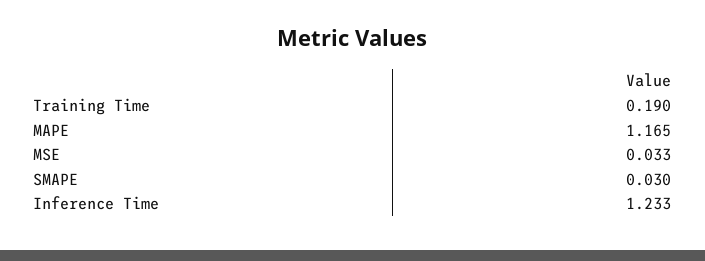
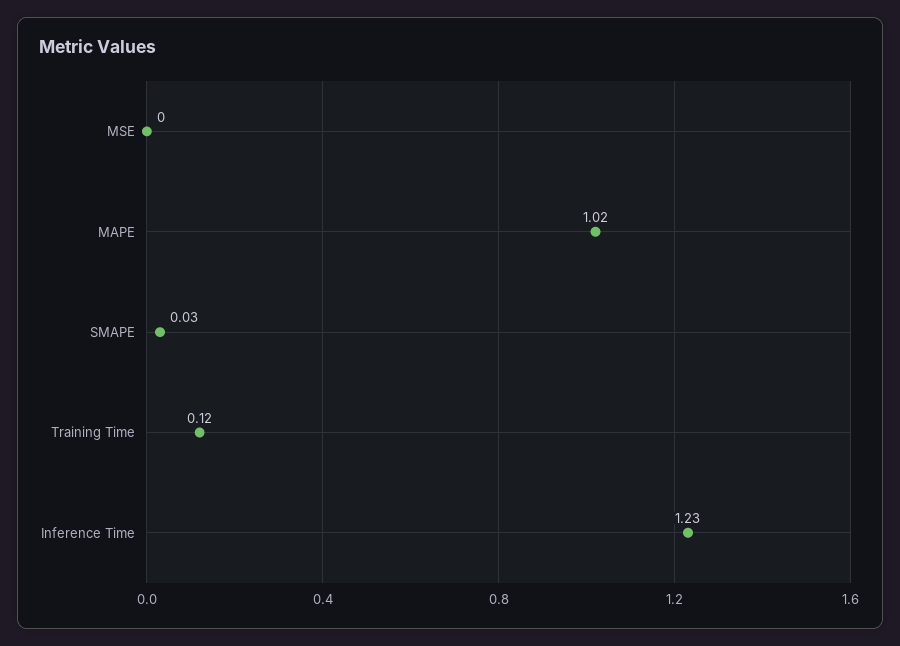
  {
-   "Training Time": 0.19,
+   "Training Time": 0.12,
-   "MAPE": 1.165,
+   "MAPE": 1.02,
-   "MSE": 0.033,
+   "MSE": 0,
    "SMAPE": 0.03,
    "Inference Time": 1.233
  }

